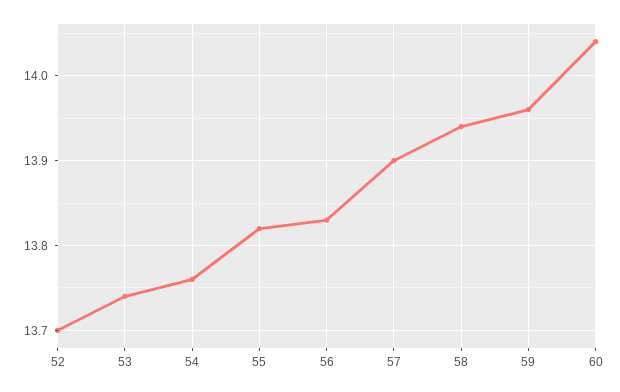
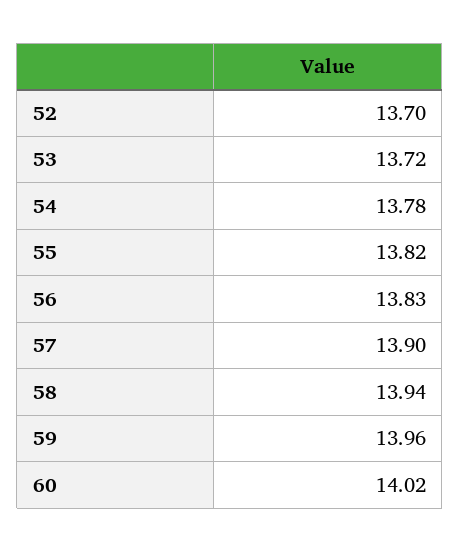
  {
    "52": 13.7,
-   "53": 13.74,
+   "53": 13.72,
-   "54": 13.76,
+   "54": 13.78,
    "55": 13.82,
    "56": 13.83,
    "57": 13.9,
    "58": 13.94,
    "59": 13.96,
-   "60": 14.04
+   "60": 14.02
  }

